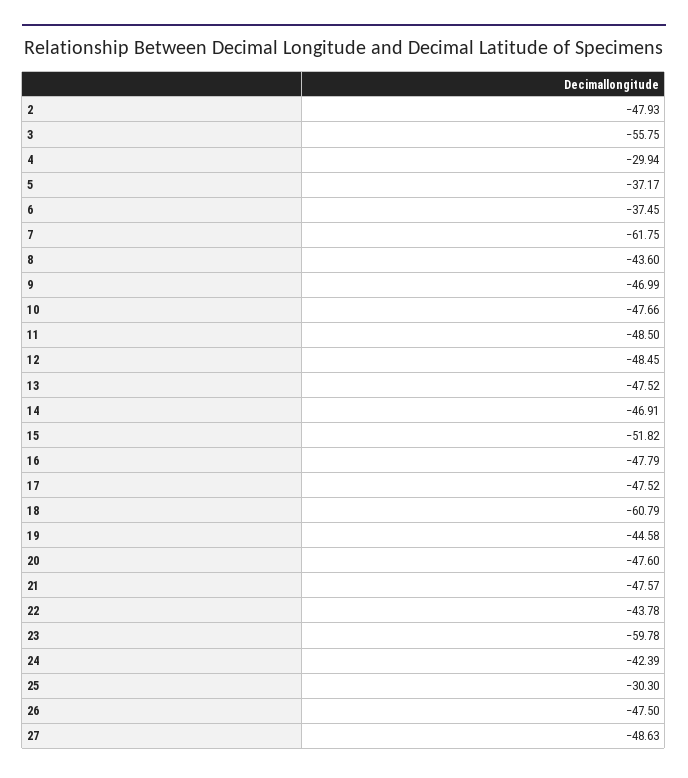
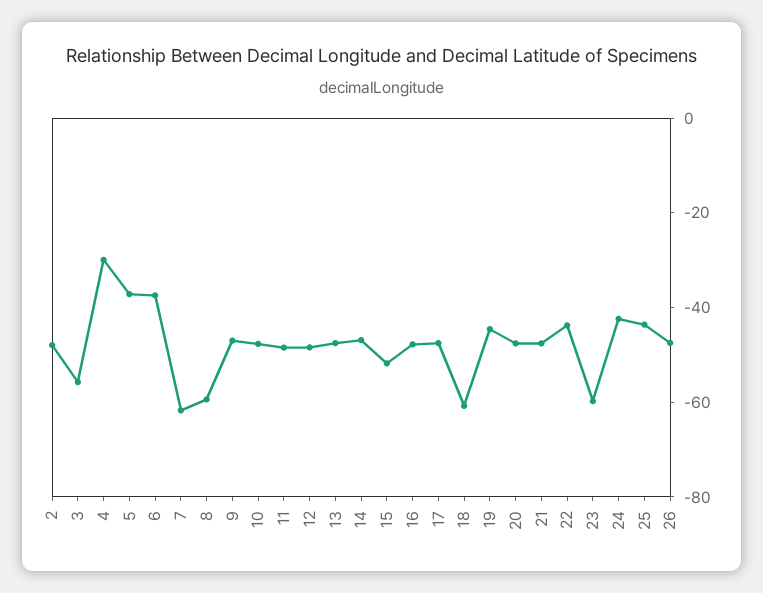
  {
    "2": -47.93,
    "3": -55.75,
    "4": -29.94,
    "5": -37.17,
    "6": -37.45,
    "7": -61.75,
-   "8": -43.6,
+   "8": -60,
    "9": -46.99,
    "10": -47.66,
    "11": -48.5,
    "12": -48.45,
    "13": -47.52,
    "14": -46.91,
    "15": -51.82,
    "16": -47.79,
    "17": -47.52,
    "18": -60.79,
    "19": -44.58,
    "20": -47.6,
    "21": -47.57,
    "22": -43.78,
    "23": -59.78,
    "24": -42.39,
-   "25": -30.3,
+   "25": -45,
-   "26": -47.5,
+   "26": -47.5
-   "27": -48.63
  }

